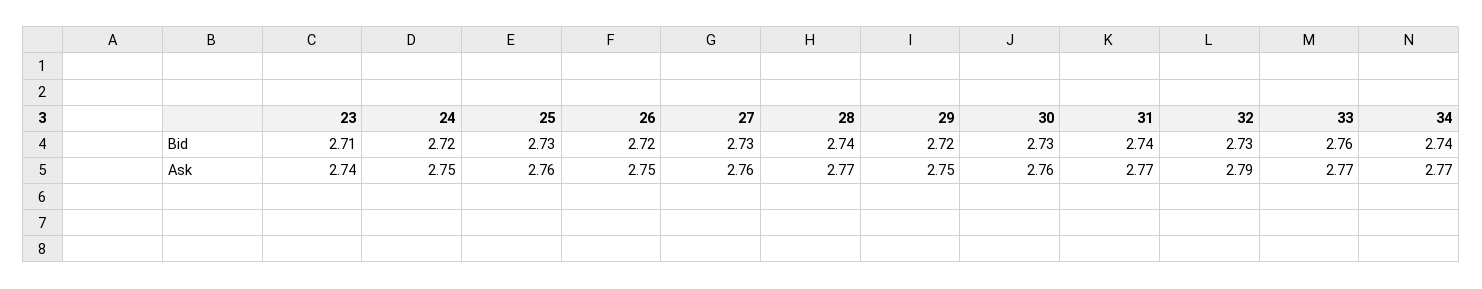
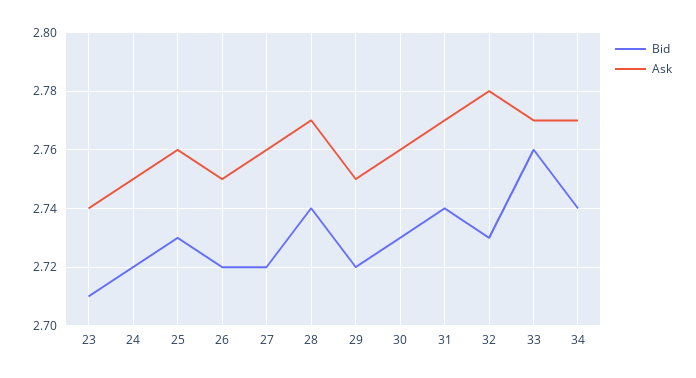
  {
    "Bid": {
      "23": 2.71,
      "24": 2.72,
      "25": 2.73,
      "26": 2.72,
-     "27": 2.73,
+     "27": 2.72,
      "28": 2.74,
      "29": 2.72,
      "30": 2.73,
      "31": 2.74,
      "32": 2.73,
      "33": 2.76,
      "34": 2.74
    },
    "Ask": {
      "23": 2.74,
      "24": 2.75,
      "25": 2.76,
      "26": 2.75,
      "27": 2.76,
      "28": 2.77,
      "29": 2.75,
      "30": 2.76,
      "31": 2.77,
-     "32": 2.79,
+     "32": 2.78,
      "33": 2.77,
      "34": 2.77
    }
  }

